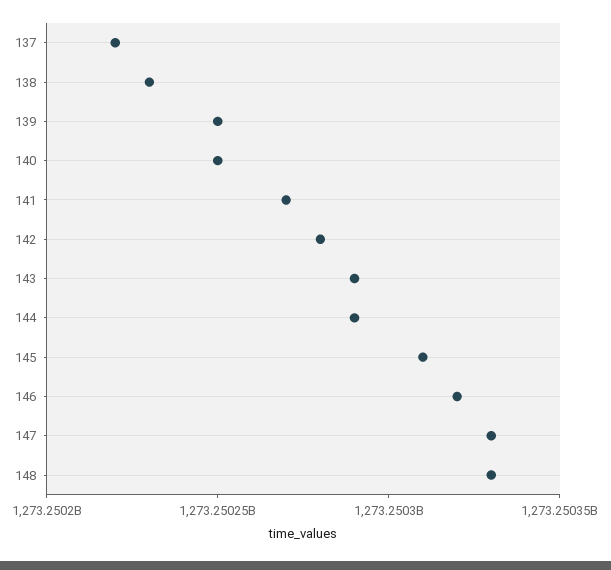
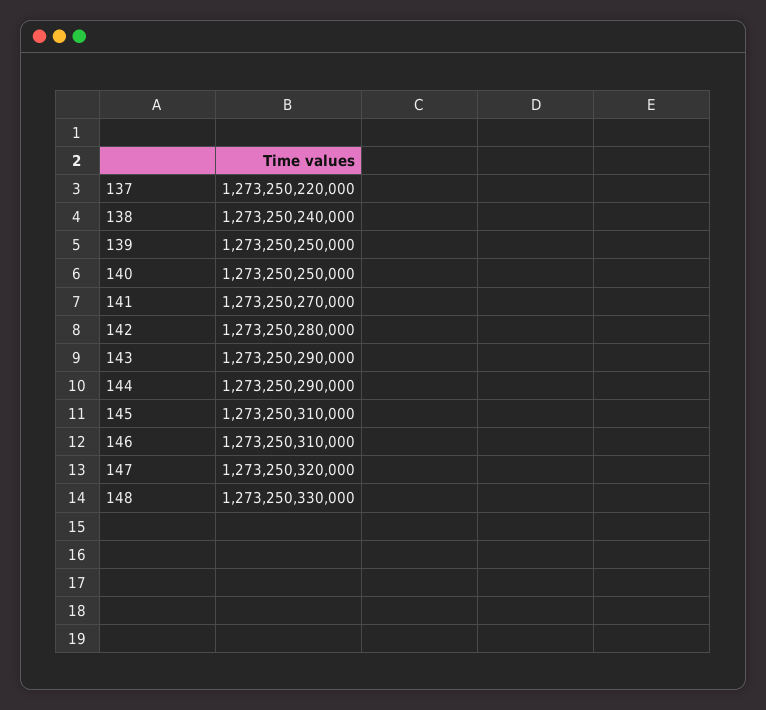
  {
    "137": 1273250220000,
-   "138": 1273250230000,
+   "138": 1273250240000,
    "139": 1273250250000,
    "140": 1273250250000,
    "141": 1273250270000,
    "142": 1273250280000,
    "143": 1273250290000,
    "144": 1273250290000,
    "145": 1273250310000,
-   "146": 1273250320000,
+   "146": 1273250310000,
-   "147": 1273250330000,
+   "147": 1273250320000,
    "148": 1273250330000
  }

